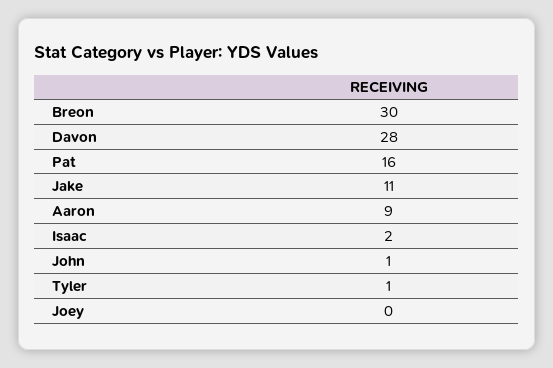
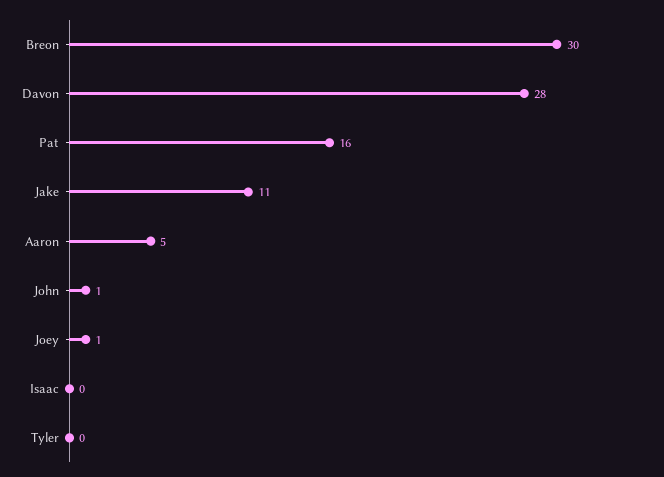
  {
    "Breon": 30,
    "Davon": 28,
    "Pat": 16,
    "Jake": 11,
-   "Aaron": 9,
+   "Aaron": 5,
-   "Isaac": 2,
+   "Isaac": 0,
    "John": 1,
-   "Tyler": 1,
+   "Tyler": 0,
-   "Joey": 0
+   "Joey": 1
  }

